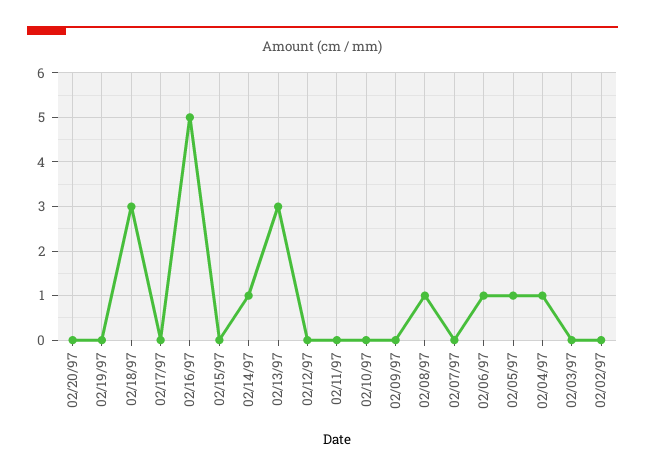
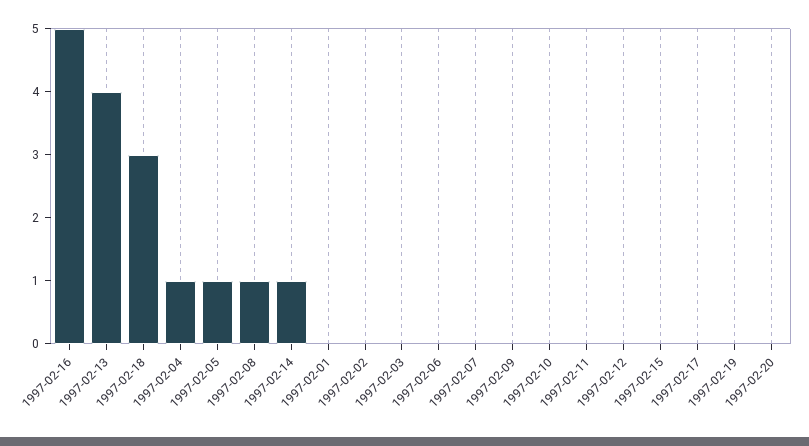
  {
    "02/20/97": 0,
    "02/19/97": 0,
    "02/18/97": 3,
    "02/17/97": 0,
    "02/16/97": 5,
    "02/15/97": 0,
    "02/14/97": 1,
-   "02/13/97": 3,
+   "02/13/97": 4,
    "02/12/97": 0,
    "02/11/97": 0,
    "02/10/97": 0,
    "02/09/97": 0,
    "02/08/97": 1,
    "02/07/97": 0,
-   "02/06/97": 1,
+   "02/06/97": 0,
    "02/05/97": 1,
    "02/04/97": 1,
    "02/03/97": 0,
-   "02/02/97": 0
+   "02/02/97": 0,
+   "1997-02-01": 0
  }

